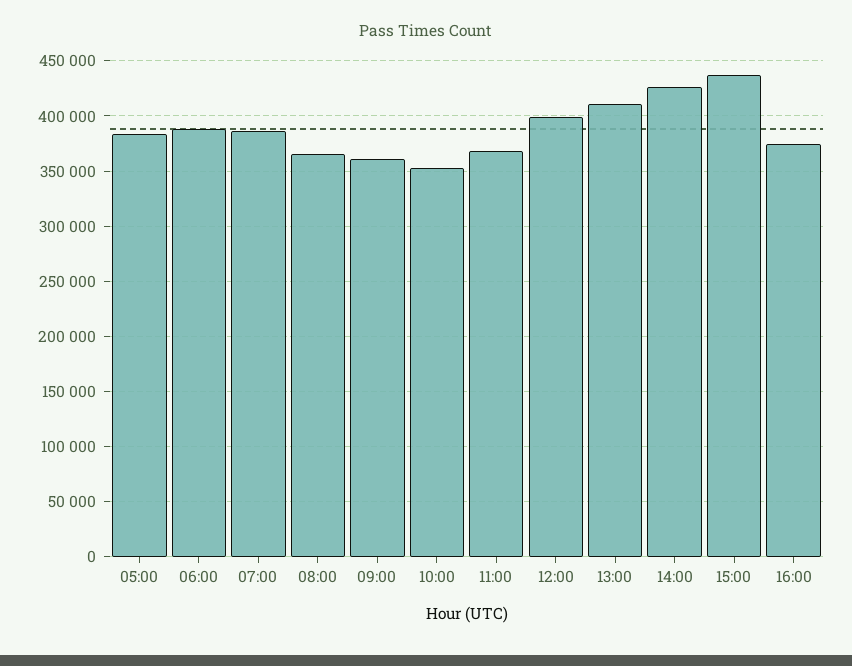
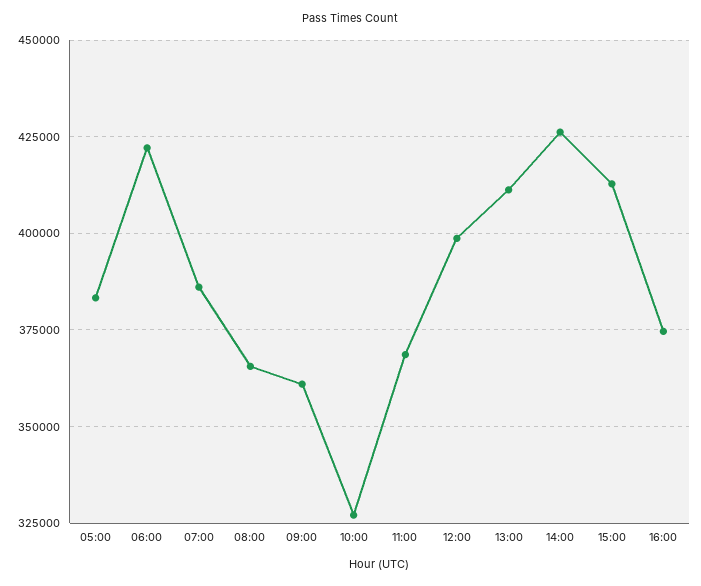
  {
    "05:00": 382500,
-   "06:00": 390000,
+   "06:00": 422500,
    "07:00": 385000,
    "08:00": 365000,
    "09:00": 360000,
-   "10:00": 350000,
+   "10:00": 327500,
    "11:00": 367500,
    "12:00": 397500,
    "13:00": 410000,
    "14:00": 425000,
-   "15:00": 440000,
+   "15:00": 412500,
    "16:00": 375000
  }

